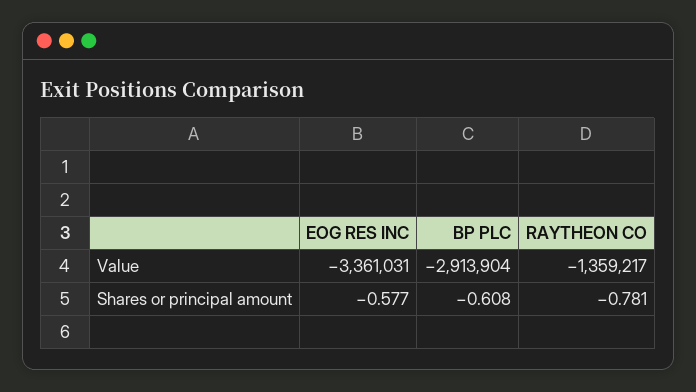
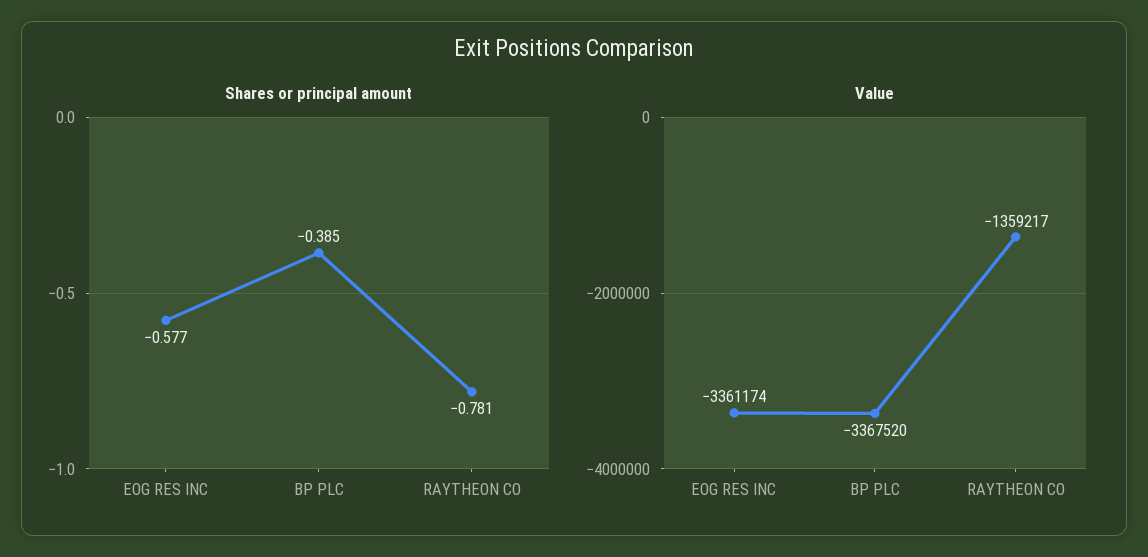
  {
    "Value": {
-     "EOG RES INC": -3361031,
+     "EOG RES INC": -3361174,
-     "BP PLC": -2913904,
+     "BP PLC": -3367520,
      "RAYTHEON CO": -1359217
    },
    "Shares or principal amount": {
      "EOG RES INC": -0.577,
-     "BP PLC": -0.608,
+     "BP PLC": -0.385,
      "RAYTHEON CO": -0.781
    }
  }

